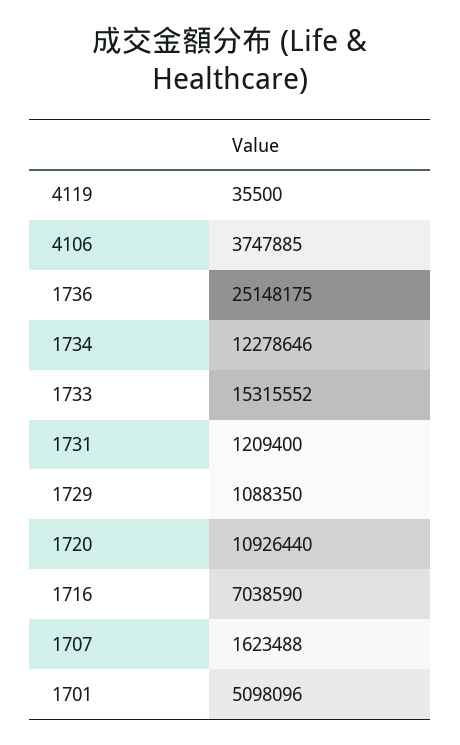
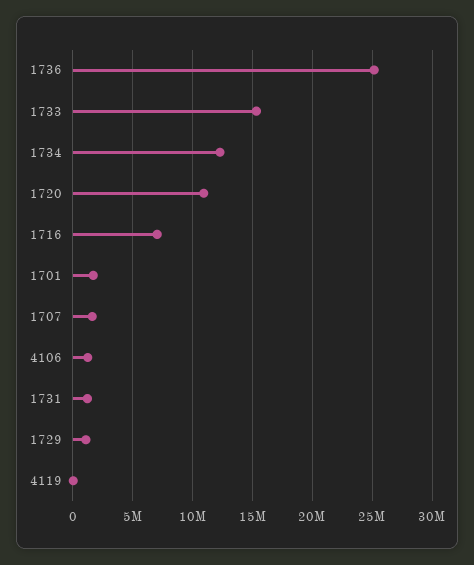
  {
    "4119": 35500,
-   "4106": 3747885,
+   "4106": 1000000,
    "1736": 25148175,
    "1734": 12278646,
    "1733": 15315552,
    "1731": 1209400,
    "1729": 1088350,
    "1720": 10926440,
    "1716": 7038590,
    "1707": 1623488,
-   "1701": 5098096
+   "1701": 2000000
  }

